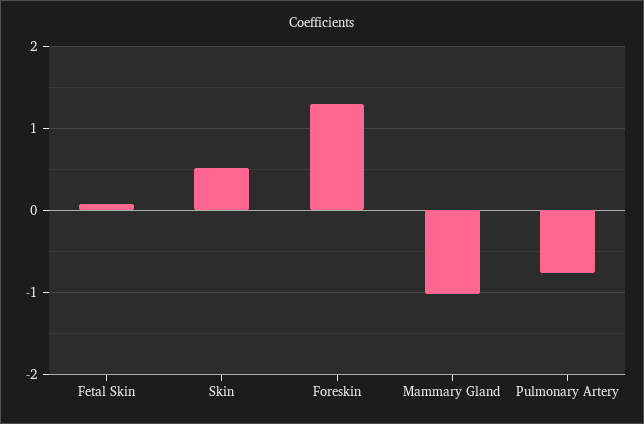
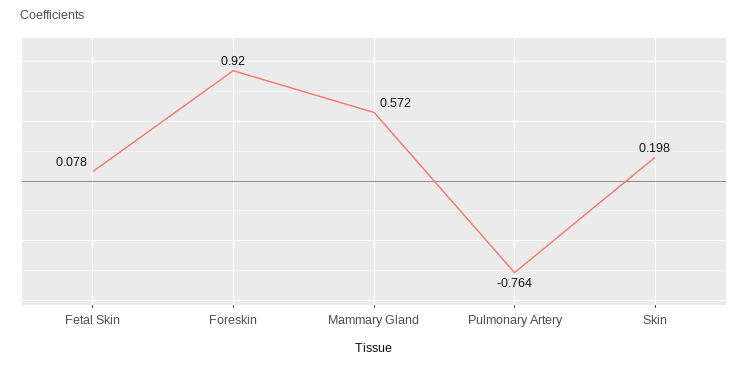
  {
    "Fetal Skin": 0.078,
-   "Skin": 0.5,
+   "Skin": 0.198,
-   "Foreskin": 1.3,
+   "Foreskin": 0.92,
-   "Mammary Gland": -1,
+   "Mammary Gland": 0.572,
    "Pulmonary Artery": -0.764
  }

